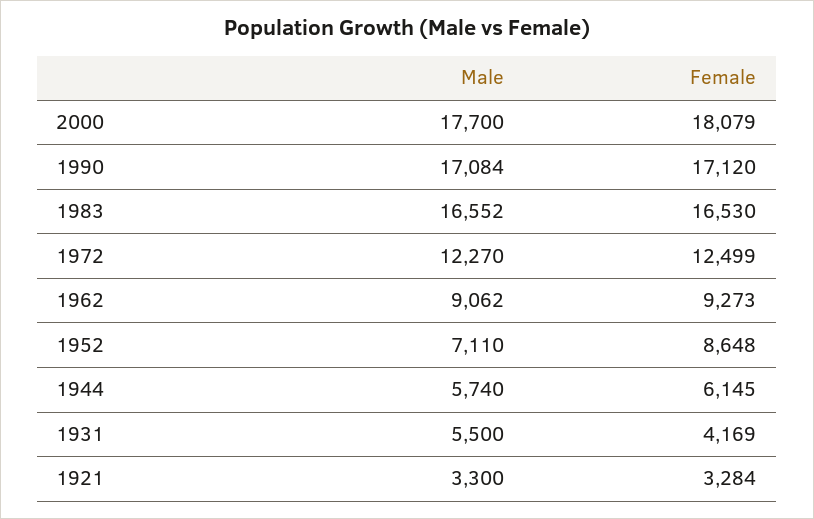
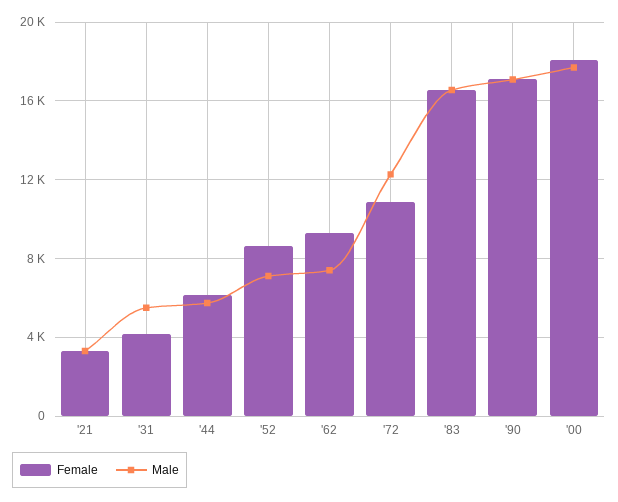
  {
    "Male": {
      "2000": 17700,
      "1990": 17084,
      "1983": 16552,
      "1972": 12270,
-     "1962": 9062,
+     "1962": 7500,
      "1952": 7110,
      "1944": 5740,
      "1931": 5500,
      "1921": 3300
    },
    "Female": {
      "2000": 18079,
      "1990": 17120,
      "1983": 16530,
-     "1972": 12499,
+     "1972": 11000,
      "1962": 9273,
      "1952": 8648,
      "1944": 6145,
      "1931": 4169,
      "1921": 3284
    }
  }

